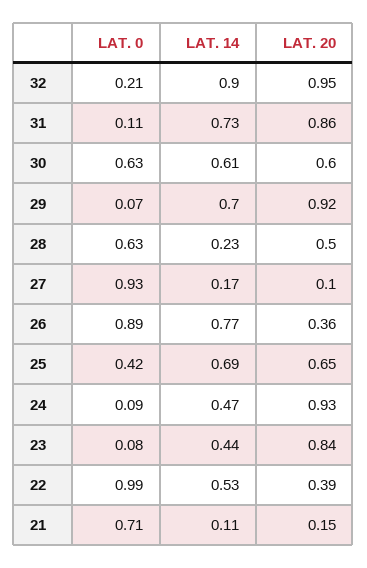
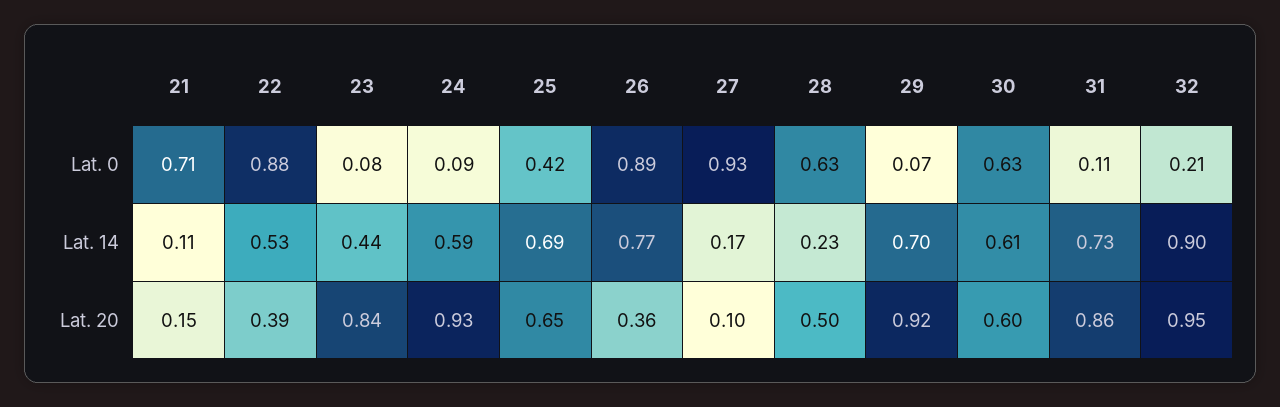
  {
    "LAT. 0": {
      "32": 0.21,
      "31": 0.11,
      "30": 0.63,
      "29": 0.07,
      "28": 0.63,
      "27": 0.93,
      "26": 0.89,
      "25": 0.42,
      "24": 0.09,
      "23": 0.08,
-     "22": 0.99,
+     "22": 0.88,
      "21": 0.71
    },
    "LAT. 14": {
      "32": 0.9,
      "31": 0.73,
      "30": 0.61,
      "29": 0.7,
      "28": 0.23,
      "27": 0.17,
      "26": 0.77,
      "25": 0.69,
-     "24": 0.47,
+     "24": 0.59,
      "23": 0.44,
      "22": 0.53,
      "21": 0.11
    },
    "LAT. 20": {
      "32": 0.95,
      "31": 0.86,
      "30": 0.6,
      "29": 0.92,
      "28": 0.5,
      "27": 0.1,
      "26": 0.36,
      "25": 0.65,
      "24": 0.93,
      "23": 0.84,
      "22": 0.39,
      "21": 0.15
    }
  }

